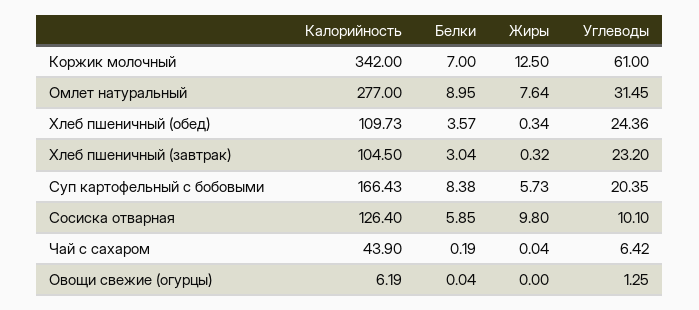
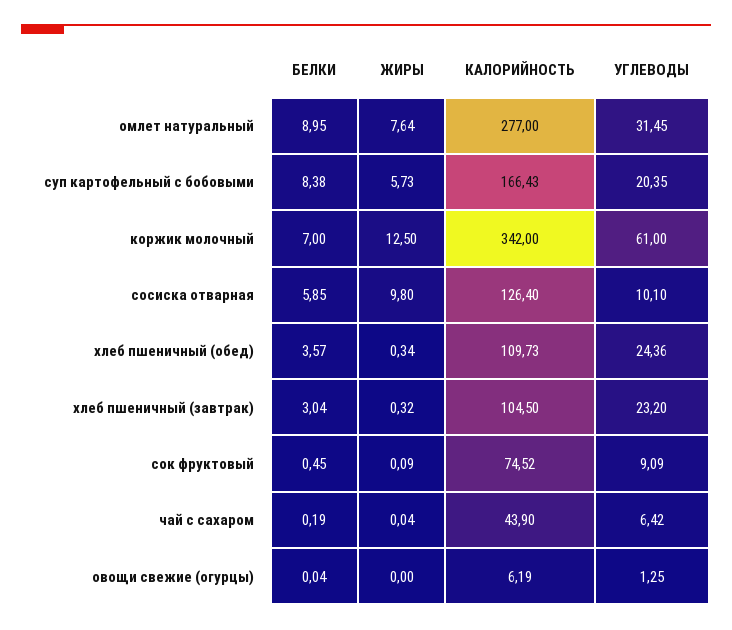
  {
    "Калорийность": {
      "Коржик молочный": 342,
      "Омлет натуральный": 277,
      "Хлеб пшеничный (обед)": 109.73,
      "Хлеб пшеничный (завтрак)": 104.5,
      "Суп картофельный с бобовыми": 166.43,
      "Сосиска отварная": 126.4,
      "Чай с сахаром": 43.9,
-     "Овощи свежие (огурцы)": 6.19
+     "Овощи свежие (огурцы)": 6.19,
+     "сок фруктовый": 74.52
    },
    "Белки": {
      "Коржик молочный": 7,
      "Омлет натуральный": 8.95,
      "Хлеб пшеничный (обед)": 3.57,
      "Хлеб пшеничный (завтрак)": 3.04,
      "Суп картофельный с бобовыми": 8.38,
      "Сосиска отварная": 5.85,
      "Чай с сахаром": 0.19,
-     "Овощи свежие (огурцы)": 0.04
+     "Овощи свежие (огурцы)": 0.04,
+     "сок фруктовый": 0.45
    },
    "Жиры": {
      "Коржик молочный": 12.5,
      "Омлет натуральный": 7.64,
      "Хлеб пшеничный (обед)": 0.34,
      "Хлеб пшеничный (завтрак)": 0.32,
      "Суп картофельный с бобовыми": 5.73,
      "Сосиска отварная": 9.8,
      "Чай с сахаром": 0.04,
-     "Овощи свежие (огурцы)": 0
+     "Овощи свежие (огурцы)": 0,
+     "сок фруктовый": 0.09
    },
    "Углеводы": {
      "Коржик молочный": 61,
      "Омлет натуральный": 31.45,
      "Хлеб пшеничный (обед)": 24.36,
      "Хлеб пшеничный (завтрак)": 23.2,
      "Суп картофельный с бобовыми": 20.35,
      "Сосиска отварная": 10.1,
      "Чай с сахаром": 6.42,
-     "Овощи свежие (огурцы)": 1.25
+     "Овощи свежие (огурцы)": 1.25,
+     "сок фруктовый": 9.09
    }
  }

